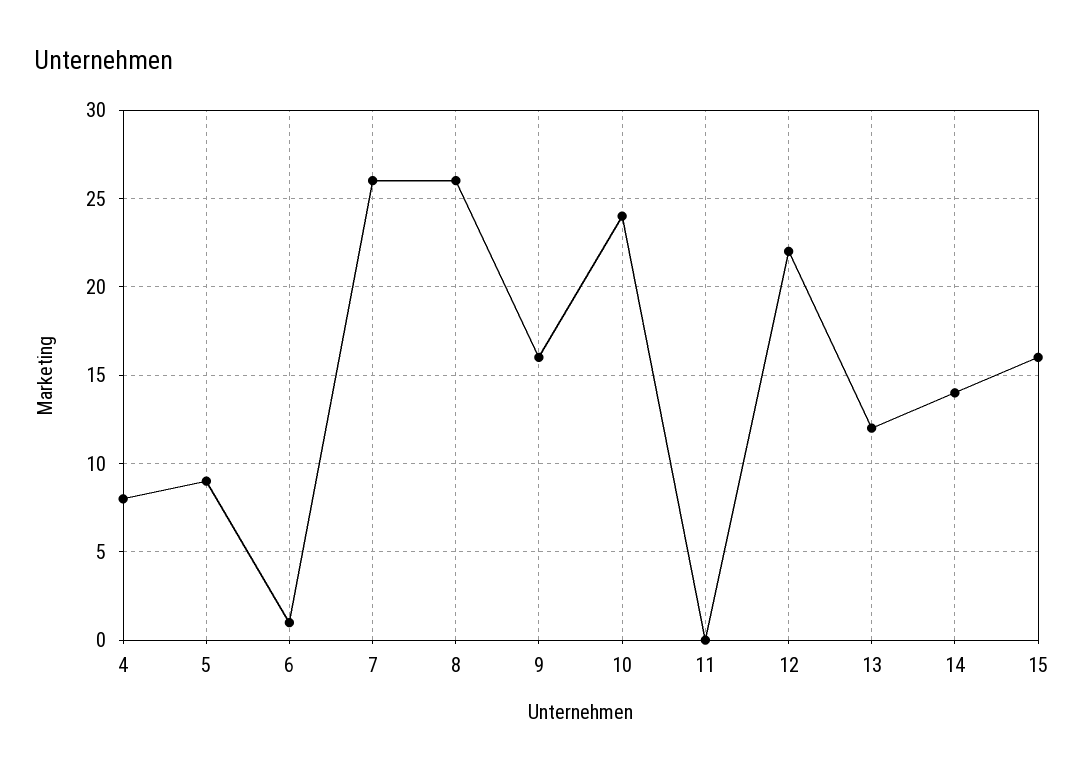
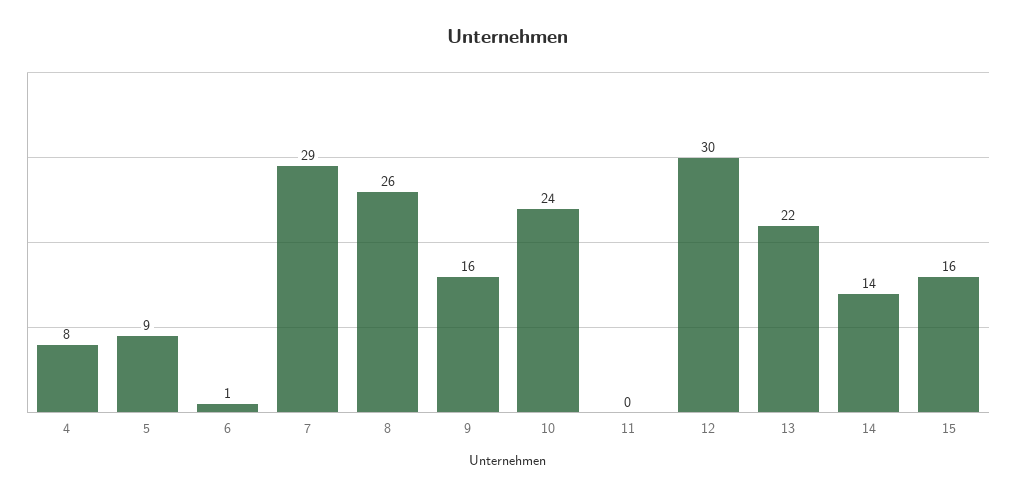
  {
    "4": 8,
    "5": 9,
    "6": 1,
-   "7": 26,
+   "7": 29,
    "8": 26,
    "9": 16,
    "10": 24,
    "11": 0,
-   "12": 22,
+   "12": 30,
-   "13": 12,
+   "13": 22,
    "14": 14,
    "15": 16
  }

